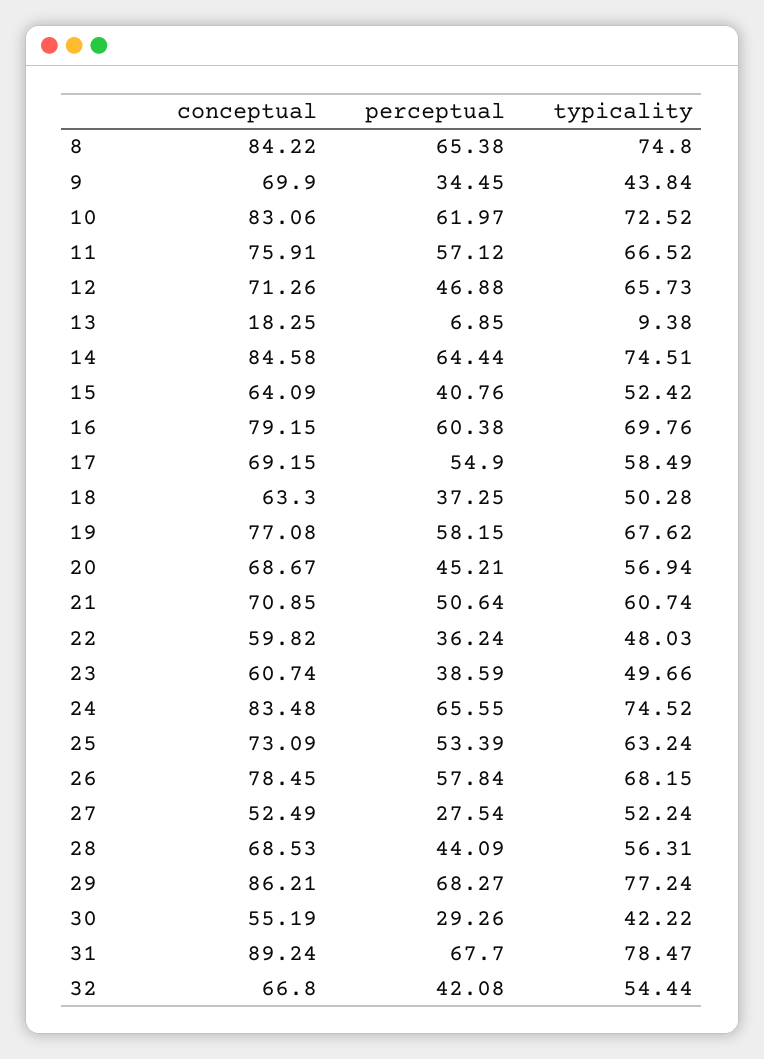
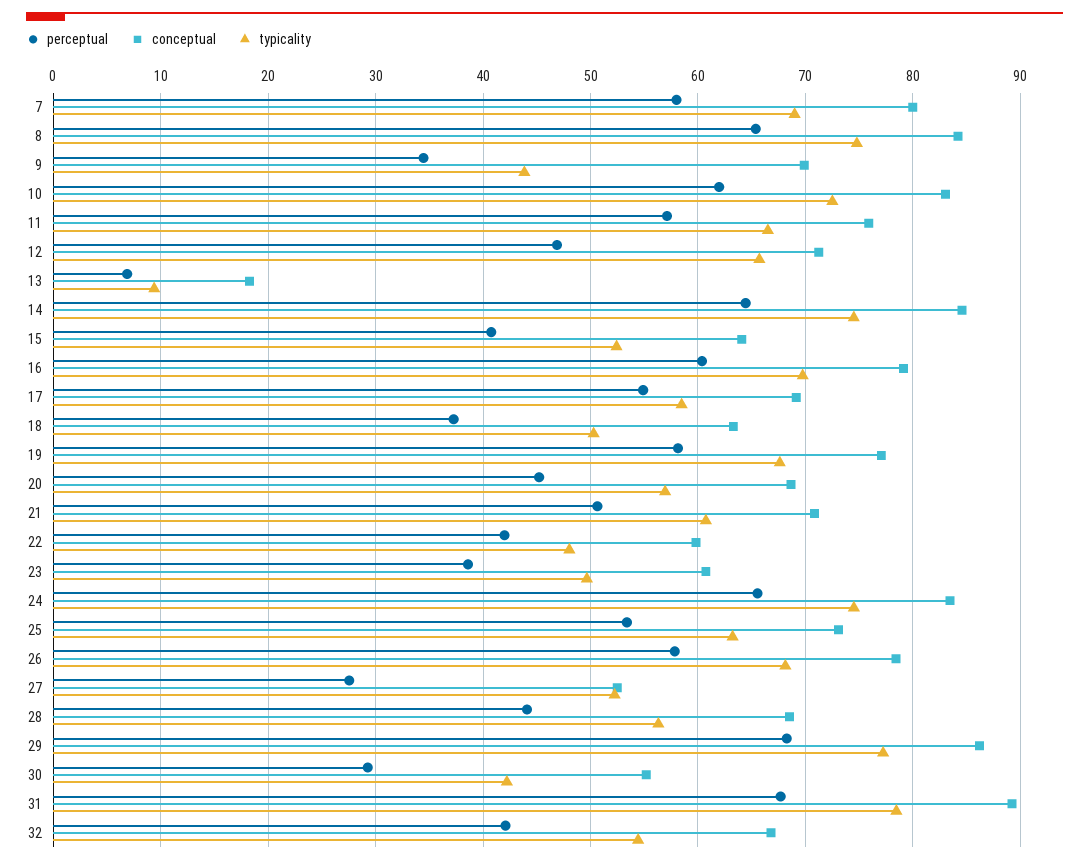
  {
    "conceptual": {
      "8": 84.22,
      "9": 69.9,
      "10": 83.06,
      "11": 75.91,
      "12": 71.26,
      "13": 18.25,
      "14": 84.58,
      "15": 64.09,
      "16": 79.15,
      "17": 69.15,
      "18": 63.3,
      "19": 77.08,
      "20": 68.67,
      "21": 70.85,
      "22": 59.82,
      "23": 60.74,
      "24": 83.48,
      "25": 73.09,
      "26": 78.45,
      "27": 52.49,
      "28": 68.53,
      "29": 86.21,
      "30": 55.19,
      "31": 89.24,
-     "32": 66.8
+     "32": 66.8,
+     "7": 80
    },
    "perceptual": {
      "8": 65.38,
      "9": 34.45,
      "10": 61.97,
      "11": 57.12,
      "12": 46.88,
      "13": 6.85,
      "14": 64.44,
      "15": 40.76,
      "16": 60.38,
      "17": 54.9,
      "18": 37.25,
      "19": 58.15,
      "20": 45.21,
      "21": 50.64,
-     "22": 36.24,
+     "22": 42,
      "23": 38.59,
      "24": 65.55,
      "25": 53.39,
      "26": 57.84,
      "27": 27.54,
      "28": 44.09,
      "29": 68.27,
      "30": 29.26,
      "31": 67.7,
-     "32": 42.08
+     "32": 42.08,
+     "7": 58
    },
    "typicality": {
      "8": 74.8,
      "9": 43.84,
      "10": 72.52,
      "11": 66.52,
      "12": 65.73,
      "13": 9.38,
      "14": 74.51,
      "15": 52.42,
      "16": 69.76,
      "17": 58.49,
      "18": 50.28,
      "19": 67.62,
      "20": 56.94,
      "21": 60.74,
      "22": 48.03,
      "23": 49.66,
      "24": 74.52,
      "25": 63.24,
      "26": 68.15,
      "27": 52.24,
      "28": 56.31,
      "29": 77.24,
      "30": 42.22,
      "31": 78.47,
-     "32": 54.44
+     "32": 54.44,
+     "7": 69
    }
  }

